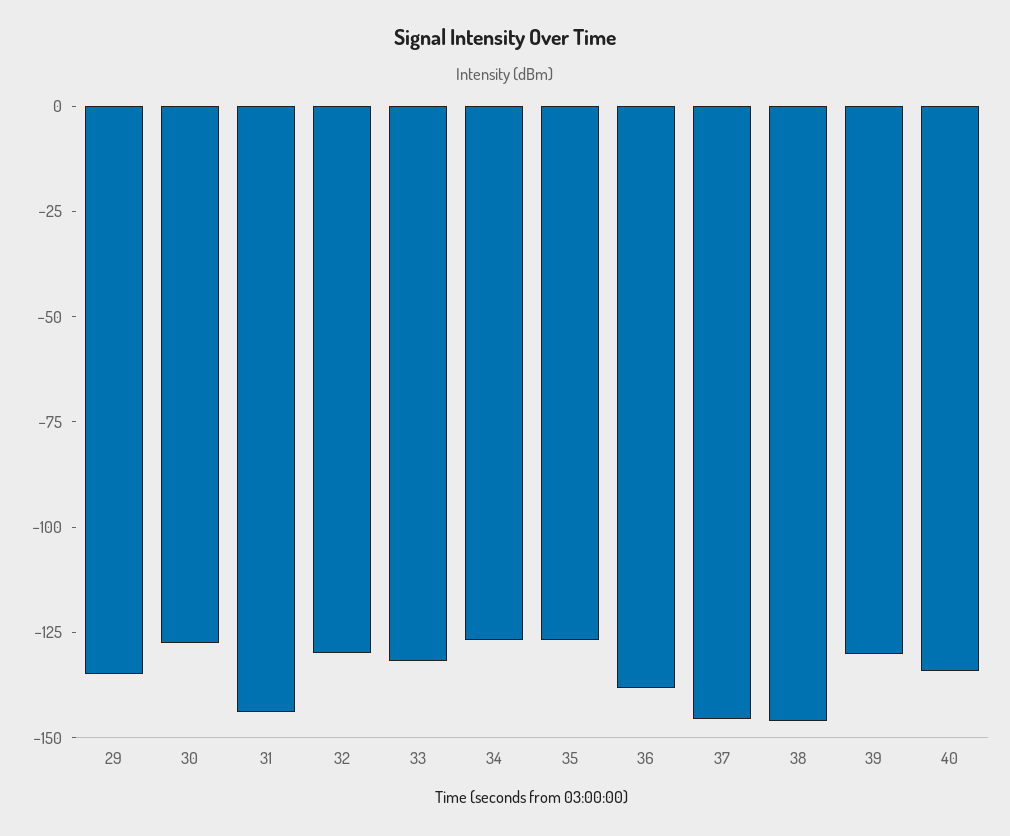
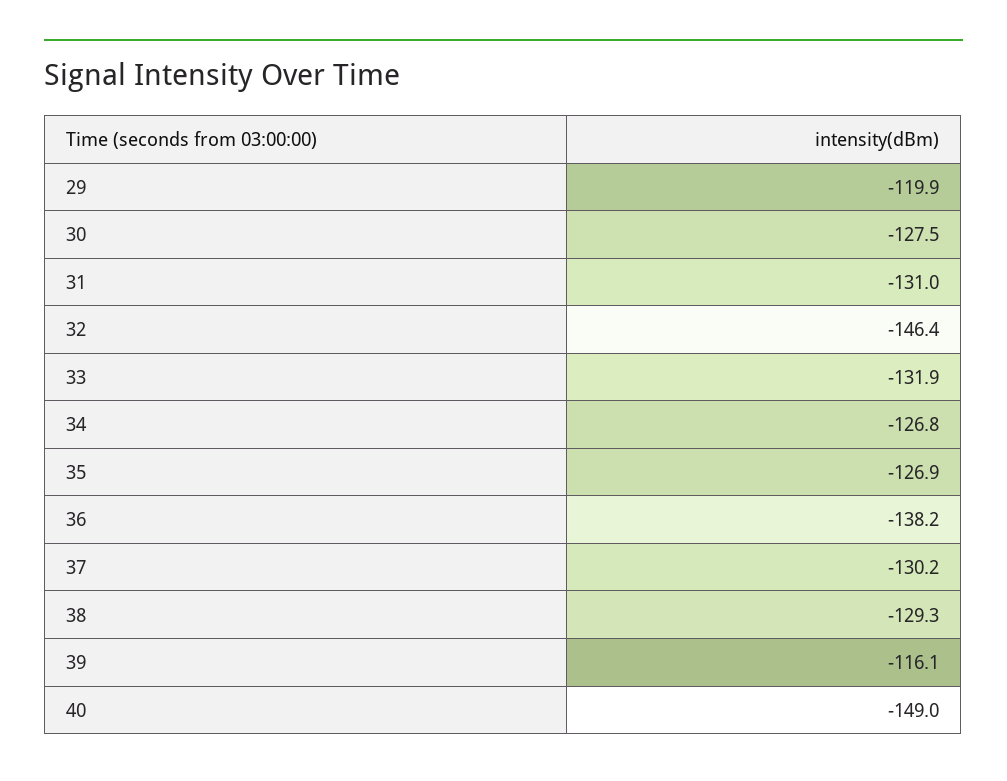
  {
-   "29": -135,
+   "29": -119.9,
    "30": -127.5,
-   "31": -145,
+   "31": -131,
-   "32": -130,
+   "32": -146.4,
    "33": -131.9,
    "34": -126.8,
    "35": -126.9,
    "36": -138.2,
-   "37": -145,
+   "37": -130.2,
-   "38": -145,
+   "38": -129.3,
-   "39": -130,
+   "39": -116.1,
-   "40": -135
+   "40": -149
  }

